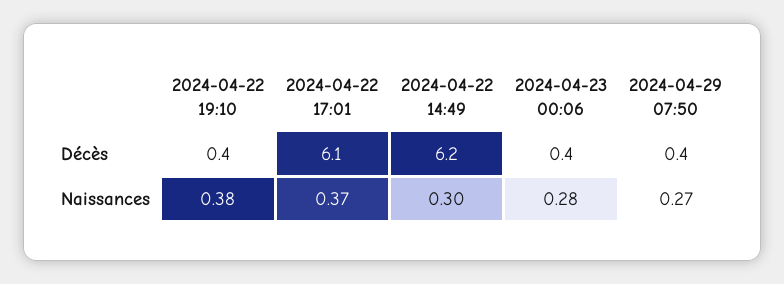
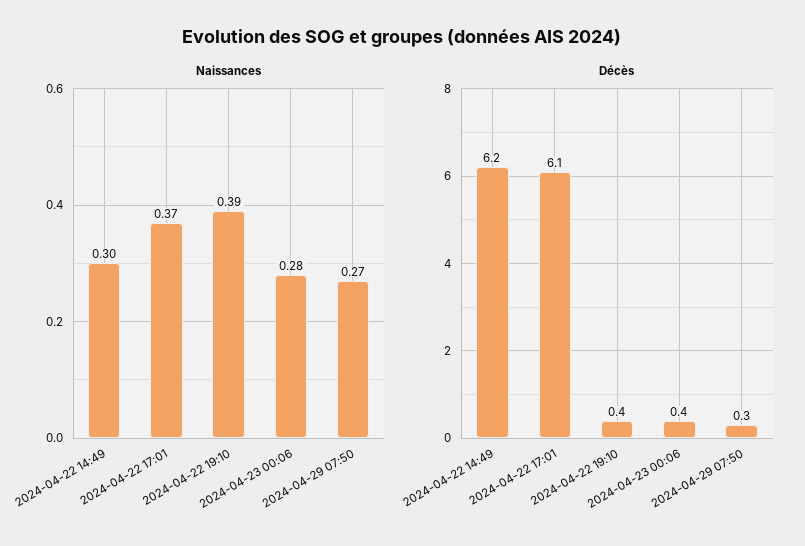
  {
    "Décès": {
      "2024-04-22 19:10": 0.4,
      "2024-04-22 17:01": 6.1,
      "2024-04-22 14:49": 6.2,
      "2024-04-23 00:06": 0.4,
-     "2024-04-29 07:50": 0.4
+     "2024-04-29 07:50": 0.3
    },
    "Naissances": {
-     "2024-04-22 19:10": 0.38,
+     "2024-04-22 19:10": 0.39,
      "2024-04-22 17:01": 0.37,
      "2024-04-22 14:49": 0.3,
      "2024-04-23 00:06": 0.28,
      "2024-04-29 07:50": 0.27
    }
  }

